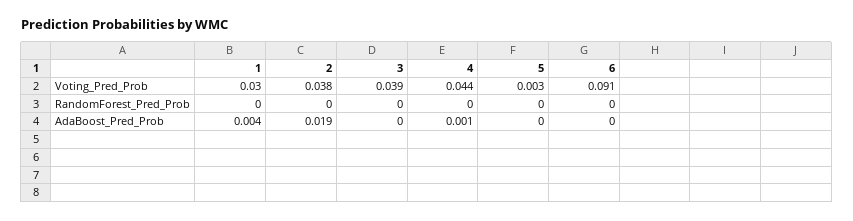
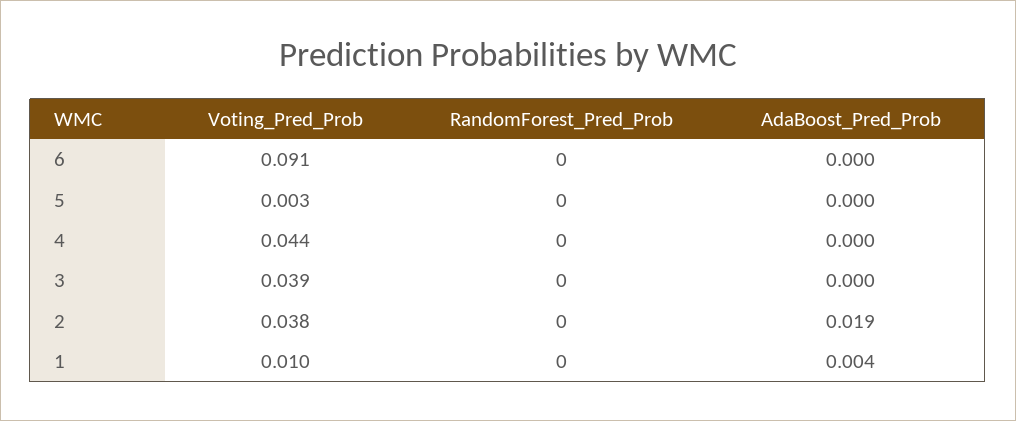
  {
    "1": {
-     "Voting_Pred_Prob": 0.03,
+     "Voting_Pred_Prob": 0.01,
      "RandomForest_Pred_Prob": 0,
      "AdaBoost_Pred_Prob": 0.004
    },
    "2": {
      "Voting_Pred_Prob": 0.038,
      "RandomForest_Pred_Prob": 0,
      "AdaBoost_Pred_Prob": 0.019
    },
    "3": {
      "Voting_Pred_Prob": 0.039,
      "RandomForest_Pred_Prob": 0,
      "AdaBoost_Pred_Prob": 0
    },
    "4": {
      "Voting_Pred_Prob": 0.044,
      "RandomForest_Pred_Prob": 0,
-     "AdaBoost_Pred_Prob": 0.001
+     "AdaBoost_Pred_Prob": 0
    },
    "5": {
      "Voting_Pred_Prob": 0.003,
      "RandomForest_Pred_Prob": 0,
      "AdaBoost_Pred_Prob": 0
    },
    "6": {
      "Voting_Pred_Prob": 0.091,
      "RandomForest_Pred_Prob": 0,
      "AdaBoost_Pred_Prob": 0
    }
  }

